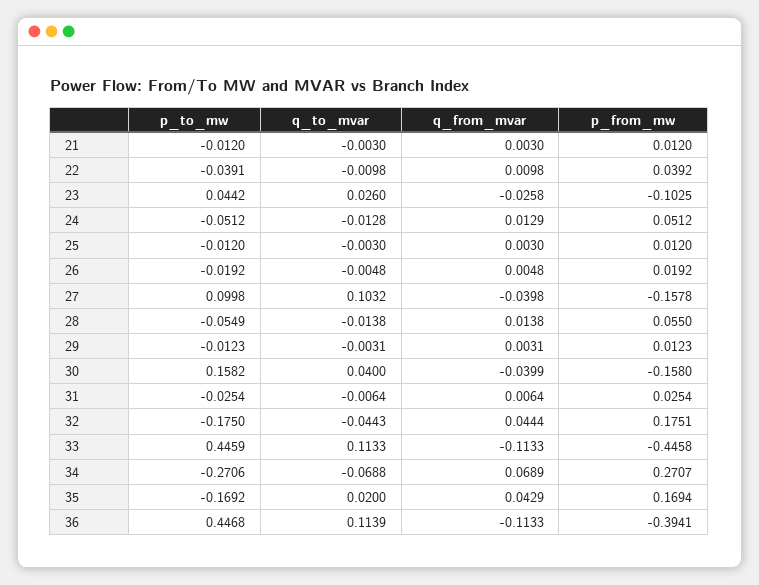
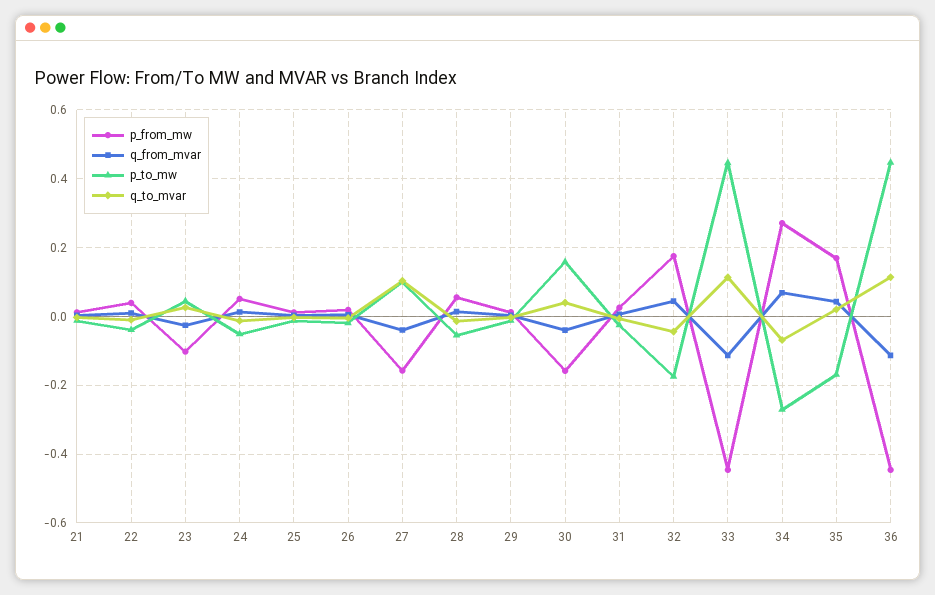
  {
    "p_to_mw": {
      "21": -0.012,
      "22": -0.0391,
      "23": 0.0442,
      "24": -0.0512,
      "25": -0.012,
      "26": -0.0192,
      "27": 0.0998,
      "28": -0.0549,
      "29": -0.0123,
      "30": 0.1582,
      "31": -0.0254,
      "32": -0.175,
      "33": 0.4459,
      "34": -0.2706,
      "35": -0.1692,
      "36": 0.4468
    },
    "q_to_mvar": {
      "21": -0.003,
      "22": -0.0098,
      "23": 0.026,
      "24": -0.0128,
      "25": -0.003,
      "26": -0.0048,
      "27": 0.1032,
      "28": -0.0138,
      "29": -0.0031,
      "30": 0.04,
      "31": -0.0064,
      "32": -0.0443,
      "33": 0.1133,
      "34": -0.0688,
      "35": 0.02,
      "36": 0.1139
    },
    "q_from_mvar": {
      "21": 0.003,
      "22": 0.0098,
      "23": -0.0258,
      "24": 0.0129,
      "25": 0.003,
      "26": 0.0048,
      "27": -0.0398,
      "28": 0.0138,
      "29": 0.0031,
      "30": -0.0399,
      "31": 0.0064,
      "32": 0.0444,
      "33": -0.1133,
      "34": 0.0689,
      "35": 0.0429,
      "36": -0.1133
    },
    "p_from_mw": {
      "21": 0.012,
      "22": 0.0392,
      "23": -0.1025,
      "24": 0.0512,
      "25": 0.012,
      "26": 0.0192,
      "27": -0.1578,
      "28": 0.055,
      "29": 0.0123,
      "30": -0.158,
      "31": 0.0254,
      "32": 0.1751,
      "33": -0.4458,
      "34": 0.2707,
      "35": 0.1694,
-     "36": -0.3941
+     "36": -0.44
    }
  }

